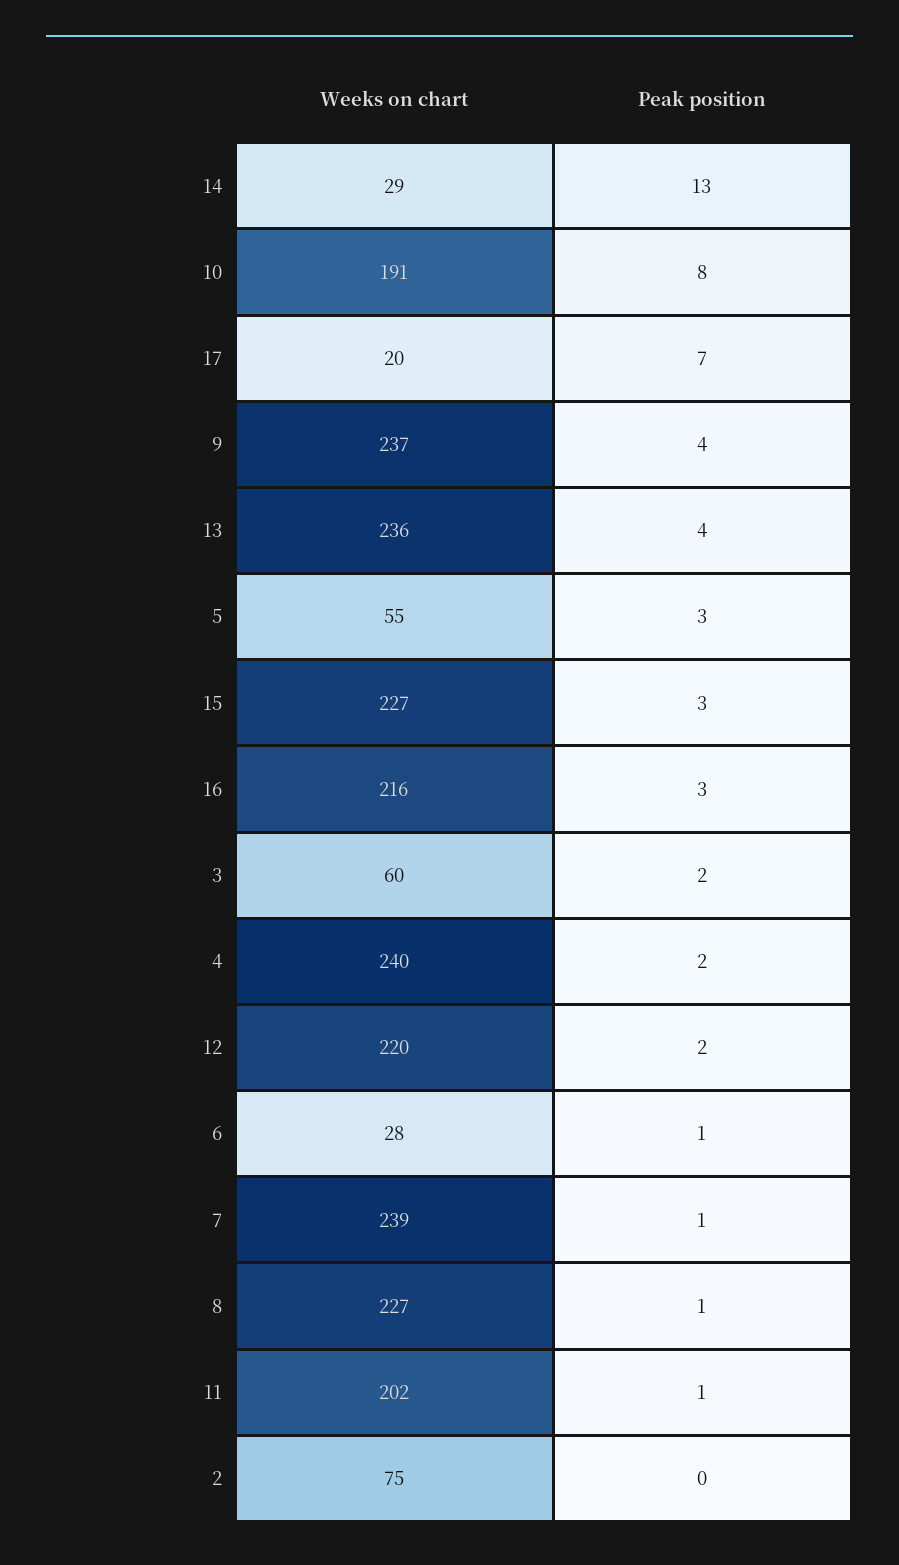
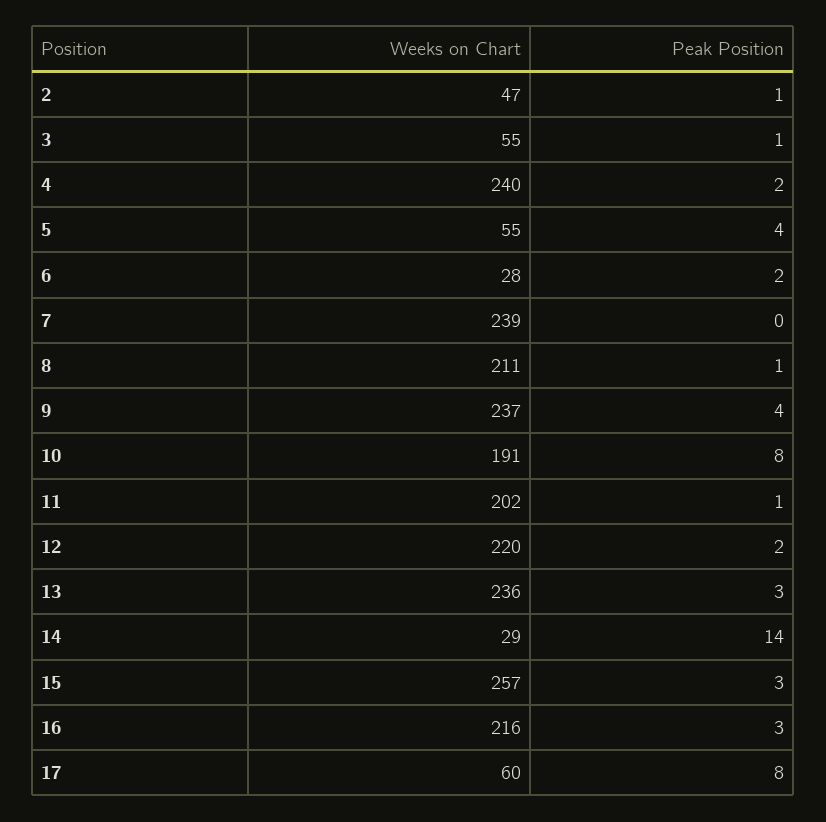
  {
    "Weeks on chart": {
      "14": 29,
      "10": 191,
-     "17": 20,
+     "17": 60,
      "9": 237,
      "13": 236,
      "5": 55,
-     "15": 227,
+     "15": 257,
      "16": 216,
-     "3": 60,
+     "3": 55,
      "4": 240,
      "12": 220,
      "6": 28,
      "7": 239,
-     "8": 227,
+     "8": 211,
      "11": 202,
-     "2": 75
+     "2": 47
    },
    "Peak position": {
-     "14": 13,
+     "14": 14,
      "10": 8,
-     "17": 7,
+     "17": 8,
      "9": 4,
-     "13": 4,
+     "13": 3,
-     "5": 3,
+     "5": 4,
      "15": 3,
      "16": 3,
-     "3": 2,
+     "3": 1,
      "4": 2,
      "12": 2,
-     "6": 1,
+     "6": 2,
-     "7": 1,
+     "7": 0,
      "8": 1,
      "11": 1,
-     "2": 0
+     "2": 1
    }
  }

